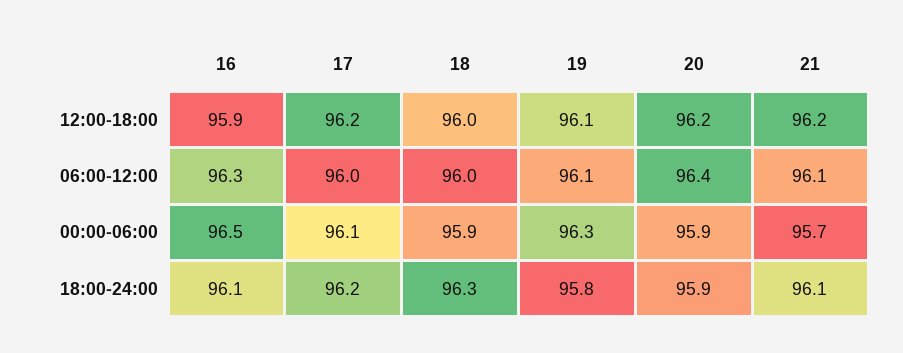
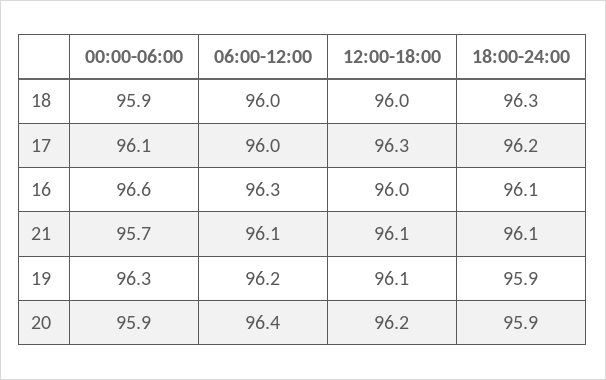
  {
    "16": {
-     "12:00-18:00": 95.9,
+     "12:00-18:00": 96,
      "06:00-12:00": 96.3,
-     "00:00-06:00": 96.5,
+     "00:00-06:00": 96.6,
      "18:00-24:00": 96.1
    },
    "17": {
-     "12:00-18:00": 96.2,
+     "12:00-18:00": 96.3,
      "06:00-12:00": 96,
      "00:00-06:00": 96.1,
      "18:00-24:00": 96.2
    },
    "18": {
      "12:00-18:00": 96,
      "06:00-12:00": 96,
      "00:00-06:00": 95.9,
      "18:00-24:00": 96.3
    },
    "19": {
      "12:00-18:00": 96.1,
-     "06:00-12:00": 96.1,
+     "06:00-12:00": 96.2,
      "00:00-06:00": 96.3,
-     "18:00-24:00": 95.8
+     "18:00-24:00": 95.9
    },
    "20": {
      "12:00-18:00": 96.2,
      "06:00-12:00": 96.4,
      "00:00-06:00": 95.9,
      "18:00-24:00": 95.9
    },
    "21": {
-     "12:00-18:00": 96.2,
+     "12:00-18:00": 96.1,
      "06:00-12:00": 96.1,
      "00:00-06:00": 95.7,
      "18:00-24:00": 96.1
    }
  }

